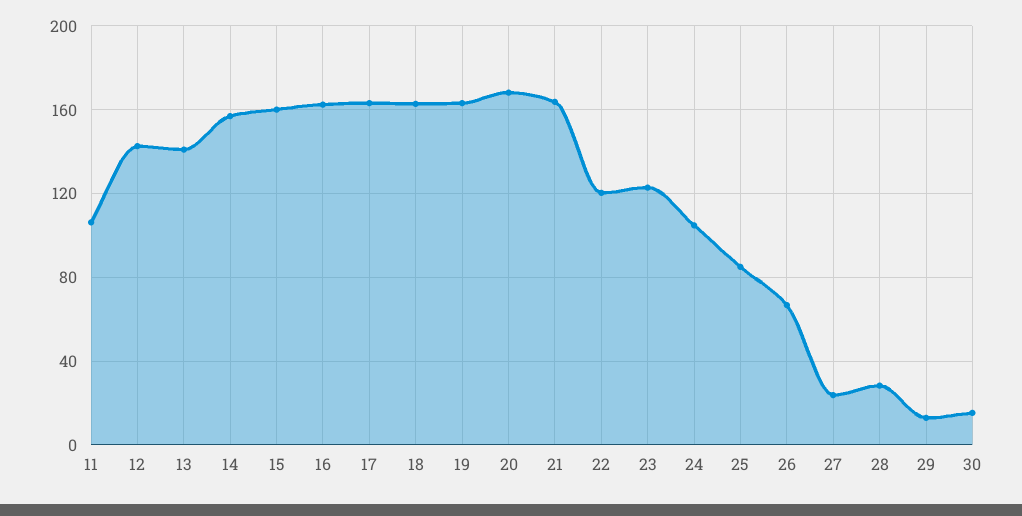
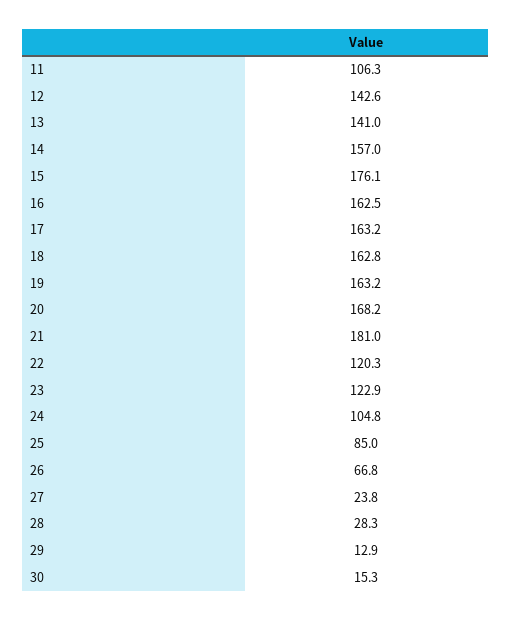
  {
    "11": 106.3,
    "12": 142.6,
    "13": 141,
    "14": 157,
-   "15": 160,
+   "15": 176.1,
    "16": 162.5,
    "17": 163.2,
    "18": 162.8,
    "19": 163.2,
    "20": 168.2,
-   "21": 165,
+   "21": 181,
    "22": 120.3,
    "23": 122.9,
    "24": 104.8,
    "25": 85,
    "26": 66.8,
    "27": 23.8,
    "28": 28.3,
    "29": 12.9,
    "30": 15.3
  }

